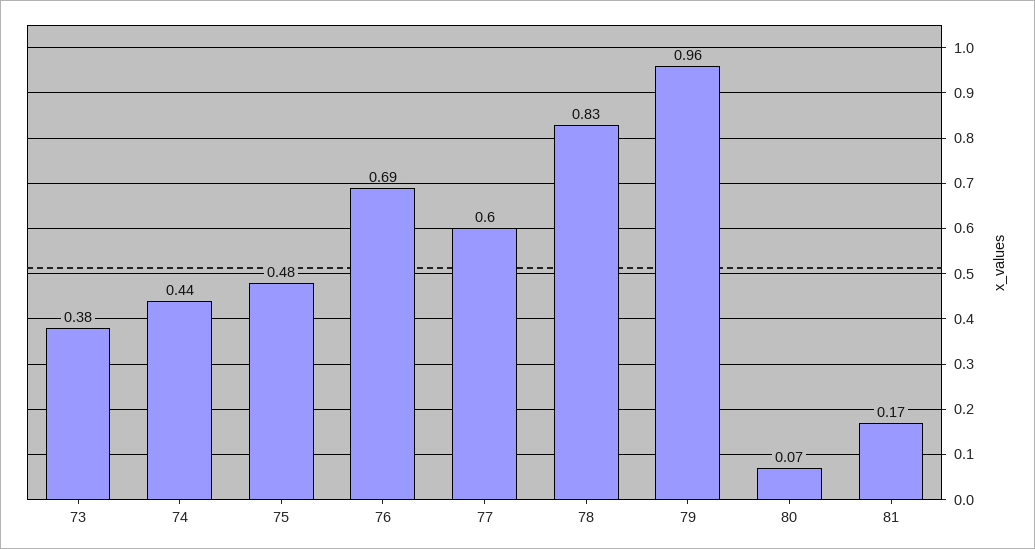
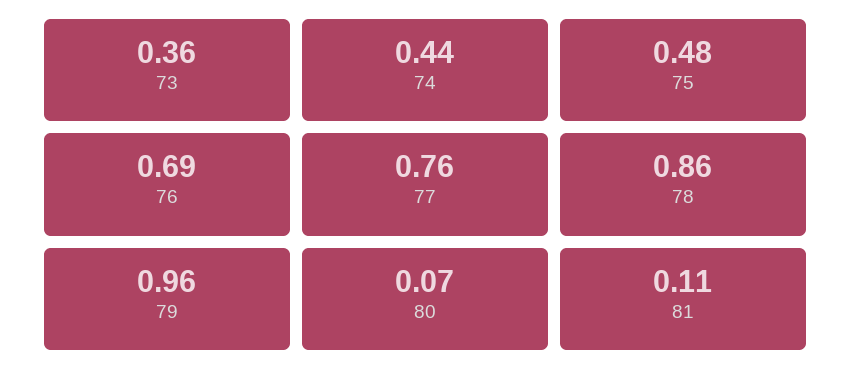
  {
-   "73": 0.38,
+   "73": 0.36,
    "74": 0.44,
    "75": 0.48,
    "76": 0.69,
-   "77": 0.6,
+   "77": 0.76,
-   "78": 0.83,
+   "78": 0.86,
    "79": 0.96,
    "80": 0.07,
-   "81": 0.17
+   "81": 0.11
  }

